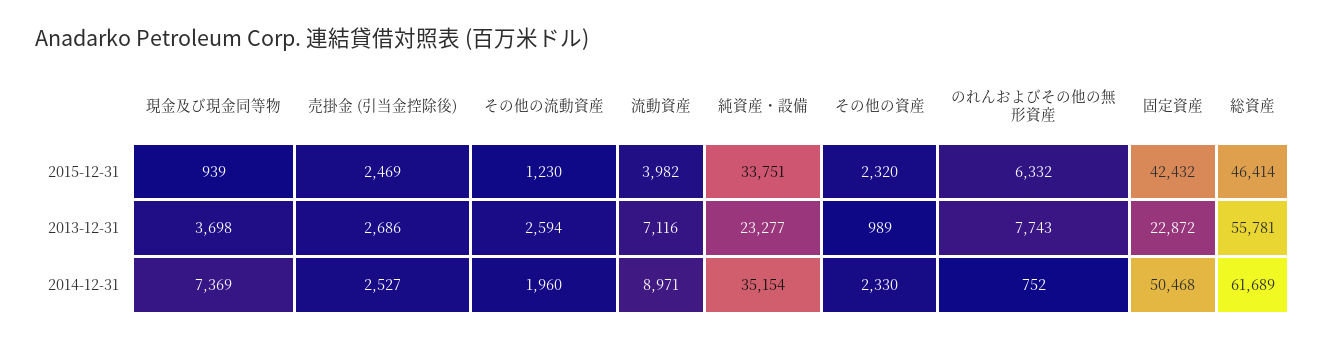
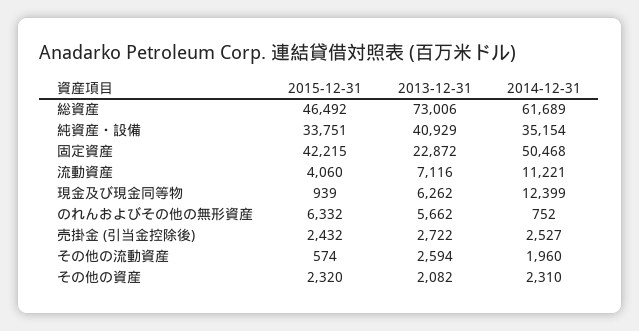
  {
    "現金及び現金同等物": {
      "2015-12-31": 939,
-     "2013-12-31": 3698,
+     "2013-12-31": 6262,
-     "2014-12-31": 7369
+     "2014-12-31": 12399
    },
    "売掛金 (引当金控除後)": {
-     "2015-12-31": 2469,
+     "2015-12-31": 2432,
-     "2013-12-31": 2686,
+     "2013-12-31": 2722,
      "2014-12-31": 2527
    },
    "その他の流動資産": {
-     "2015-12-31": 1230,
+     "2015-12-31": 574,
      "2013-12-31": 2594,
      "2014-12-31": 1960
    },
    "流動資産": {
-     "2015-12-31": 3982,
+     "2015-12-31": 4060,
      "2013-12-31": 7116,
-     "2014-12-31": 8971
+     "2014-12-31": 11221
    },
    "純資産・設備": {
      "2015-12-31": 33751,
-     "2013-12-31": 23277,
+     "2013-12-31": 40929,
      "2014-12-31": 35154
    },
    "その他の資産": {
      "2015-12-31": 2320,
-     "2013-12-31": 989,
+     "2013-12-31": 2082,
-     "2014-12-31": 2330
+     "2014-12-31": 2310
    },
    "のれんおよびその他の無形資産": {
      "2015-12-31": 6332,
-     "2013-12-31": 7743,
+     "2013-12-31": 5662,
      "2014-12-31": 752
    },
    "固定資産": {
-     "2015-12-31": 42432,
+     "2015-12-31": 42215,
      "2013-12-31": 22872,
      "2014-12-31": 50468
    },
    "総資産": {
-     "2015-12-31": 46414,
+     "2015-12-31": 46492,
-     "2013-12-31": 55781,
+     "2013-12-31": 73006,
      "2014-12-31": 61689
    }
  }

